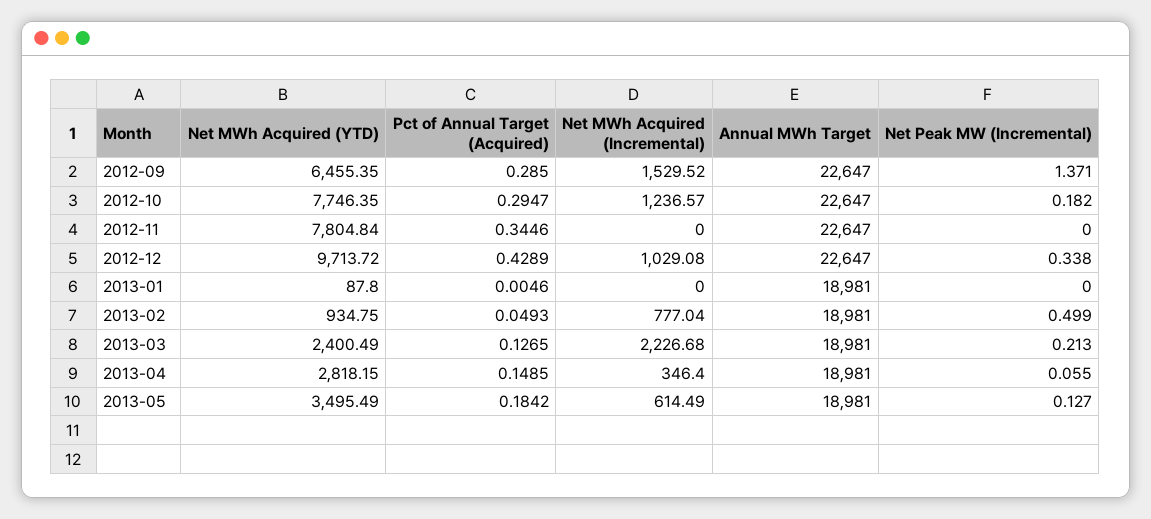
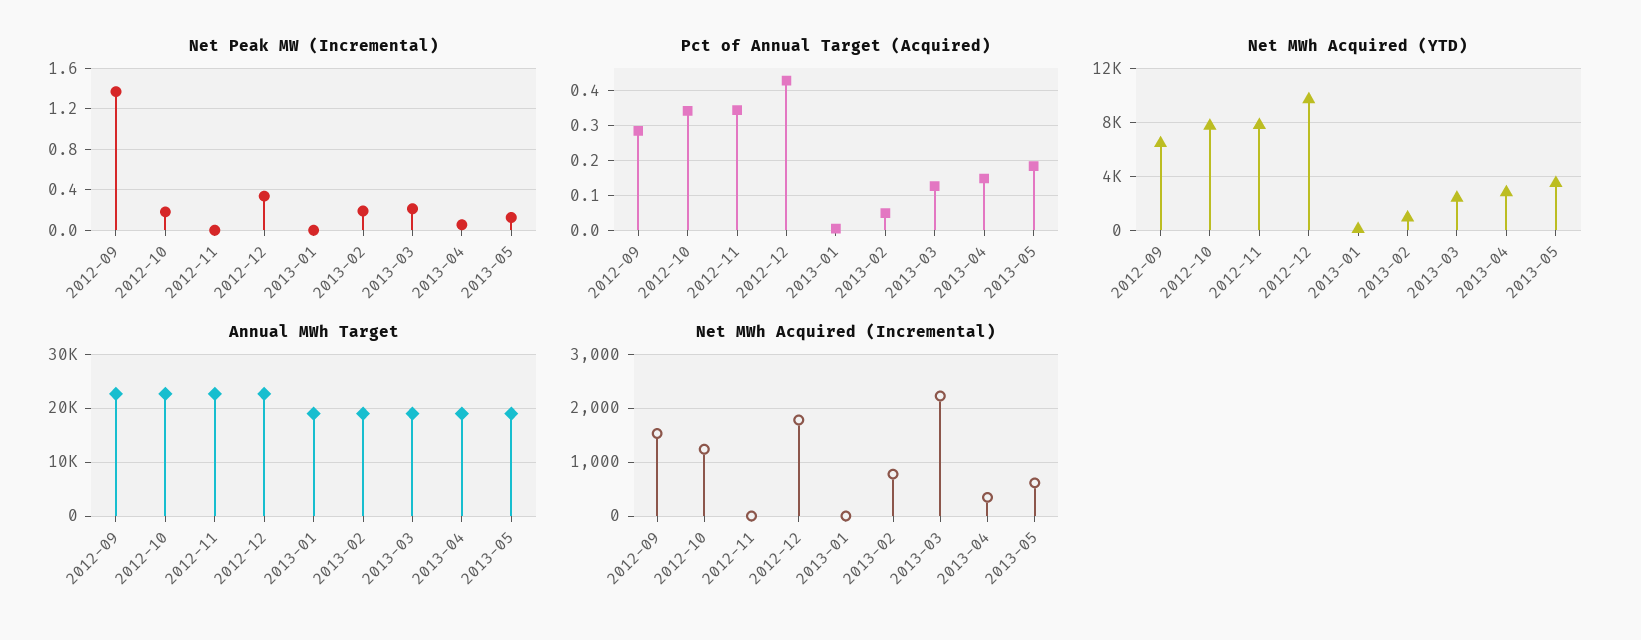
  {
    "Net MWh Acquired (YTD)": {
      "2012-09": 6455.35,
      "2012-10": 7746.35,
      "2012-11": 7804.84,
      "2012-12": 9713.72,
      "2013-01": 87.8,
      "2013-02": 934.75,
      "2013-03": 2400.49,
      "2013-04": 2818.15,
      "2013-05": 3495.49
    },
    "Pct of Annual Target (Acquired)": {
      "2012-09": 0.285,
-     "2012-10": 0.2947,
+     "2012-10": 0.34,
      "2012-11": 0.3446,
      "2012-12": 0.4289,
      "2013-01": 0.0046,
      "2013-02": 0.0493,
      "2013-03": 0.1265,
      "2013-04": 0.1485,
      "2013-05": 0.1842
    },
    "Net MWh Acquired (Incremental)": {
      "2012-09": 1529.52,
      "2012-10": 1236.57,
      "2012-11": 0,
-     "2012-12": 1029.08,
+     "2012-12": 1800,
      "2013-01": 0,
      "2013-02": 777.04,
      "2013-03": 2226.68,
      "2013-04": 346.4,
      "2013-05": 614.49
    },
    "Annual MWh Target": {
      "2012-09": 22647,
      "2012-10": 22647,
      "2012-11": 22647,
      "2012-12": 22647,
      "2013-01": 18981,
      "2013-02": 18981,
      "2013-03": 18981,
      "2013-04": 18981,
      "2013-05": 18981
    },
    "Net Peak MW (Incremental)": {
      "2012-09": 1.371,
      "2012-10": 0.182,
      "2012-11": 0,
      "2012-12": 0.338,
      "2013-01": 0,
-     "2013-02": 0.499,
+     "2013-02": 0.2,
      "2013-03": 0.213,
      "2013-04": 0.055,
      "2013-05": 0.127
    }
  }

